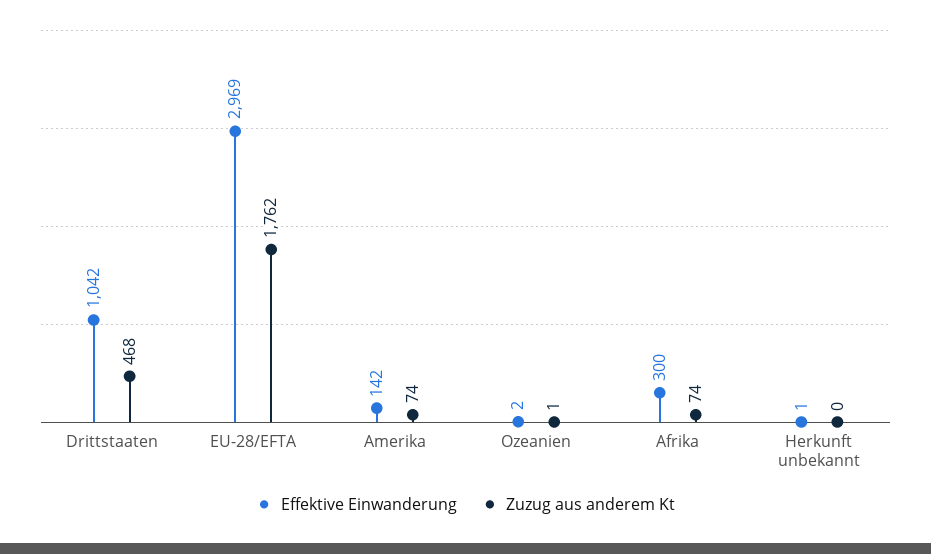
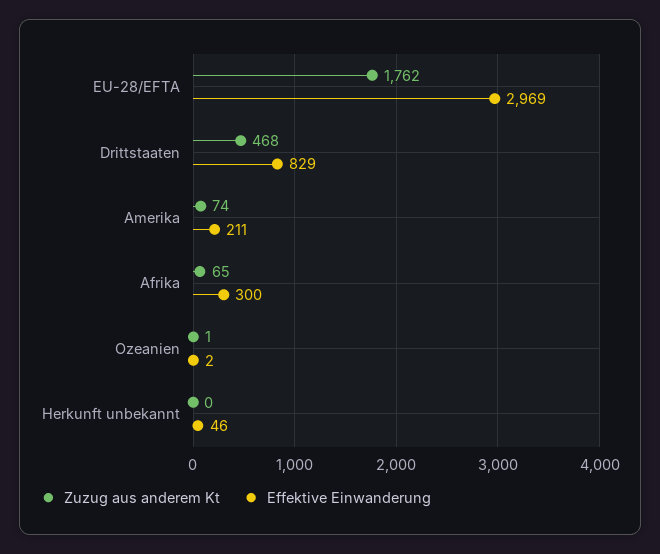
  {
    "Effektive Einwanderung": {
-     "Drittstaaten": 1042,
+     "Drittstaaten": 829,
      "EU-28/EFTA": 2969,
-     "Amerika": 142,
+     "Amerika": 211,
      "Ozeanien": 2,
      "Afrika": 300,
-     "Herkunft unbekannt": 1
+     "Herkunft unbekannt": 46
    },
    "Zuzug aus anderem Kt": {
      "Drittstaaten": 468,
      "EU-28/EFTA": 1762,
      "Amerika": 74,
      "Ozeanien": 1,
-     "Afrika": 74,
+     "Afrika": 65,
      "Herkunft unbekannt": 0
    }
  }

